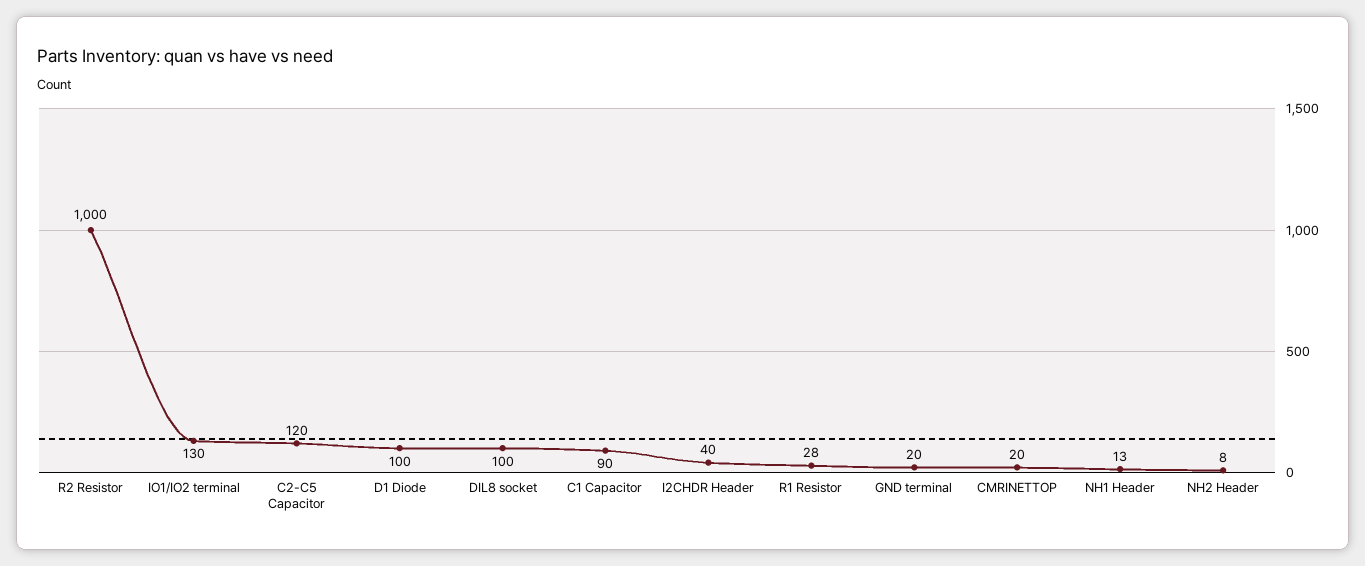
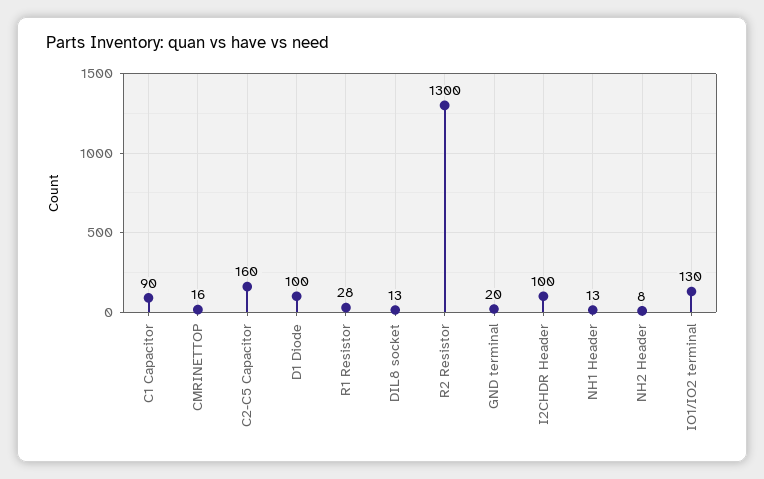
  {
-   "R2 Resistor": 1000,
+   "R2 Resistor": 1300,
    "IO1/IO2 terminal": 130,
-   "C2-C5 Capacitor": 120,
+   "C2-C5 Capacitor": 160,
    "D1 Diode": 100,
-   "DIL8 socket": 100,
+   "DIL8 socket": 13,
    "C1 Capacitor": 90,
-   "I2CHDR Header": 40,
+   "I2CHDR Header": 100,
    "R1 Resistor": 28,
    "GND terminal": 20,
-   "CMRINETTOP": 20,
+   "CMRINETTOP": 16,
    "NH1 Header": 13,
    "NH2 Header": 8
  }

